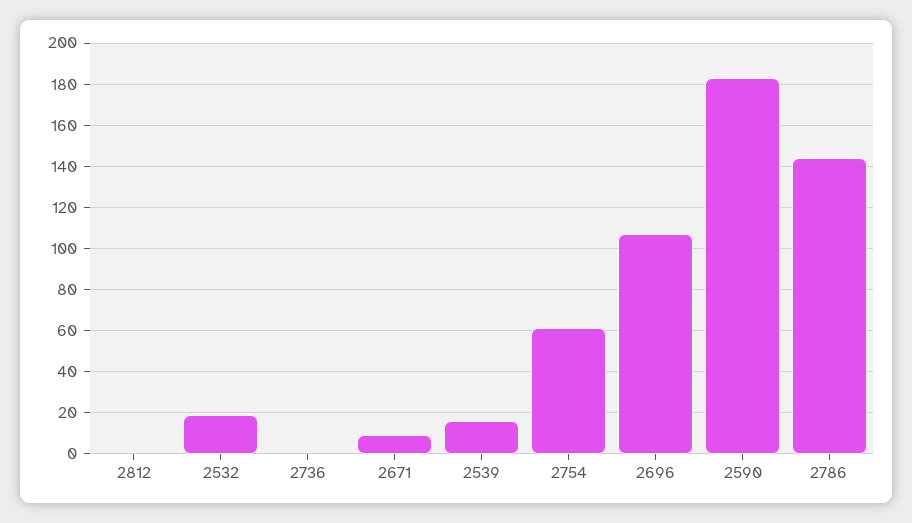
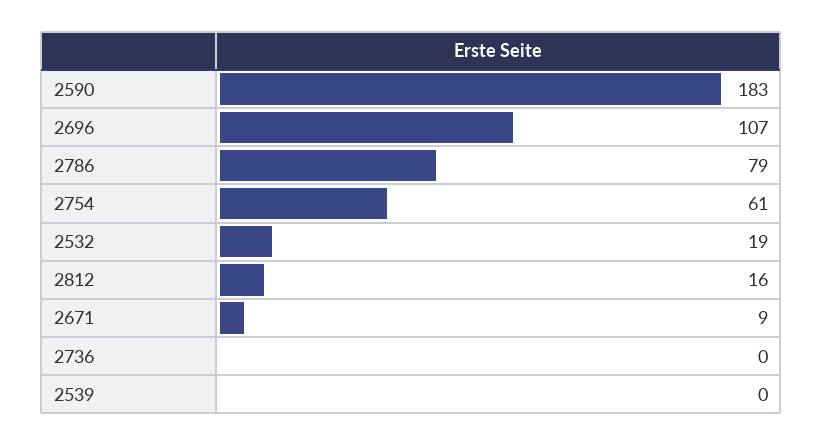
  {
-   "2812": 0,
+   "2812": 16,
    "2532": 19,
    "2736": 0,
    "2671": 9,
-   "2539": 15,
+   "2539": 0,
    "2754": 61,
    "2696": 107,
    "2590": 183,
-   "2786": 145
+   "2786": 79
  }

